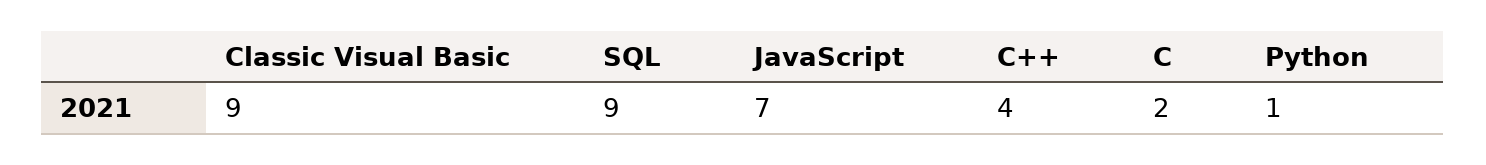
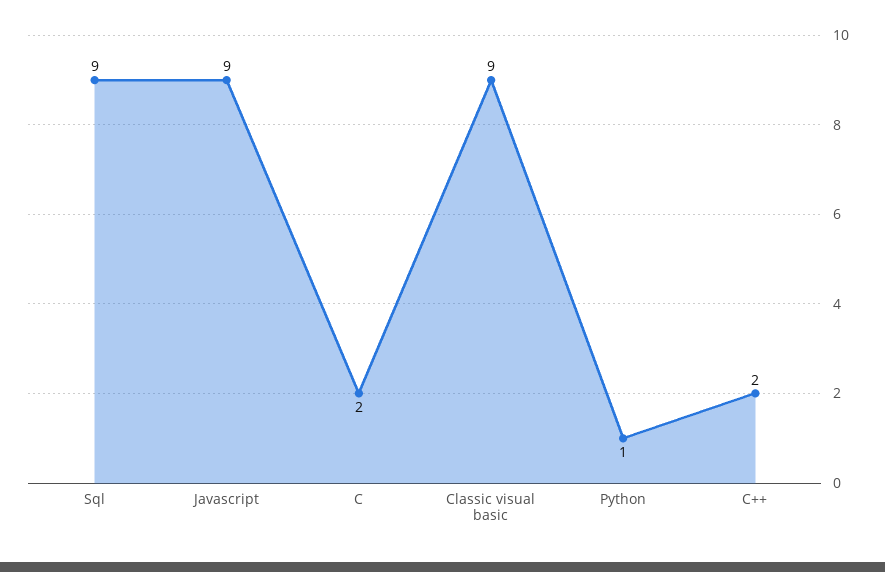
  {
    "Classic Visual Basic": 9,
    "SQL": 9,
-   "JavaScript": 7,
+   "JavaScript": 9,
-   "C++": 4,
+   "C++": 2,
    "C": 2,
    "Python": 1
  }

